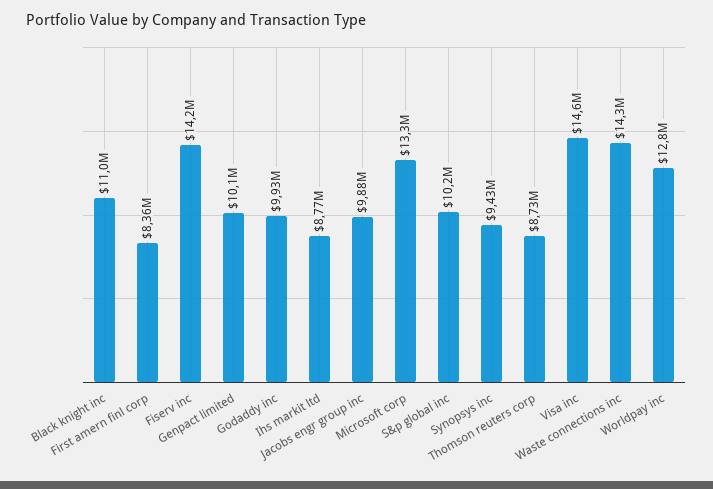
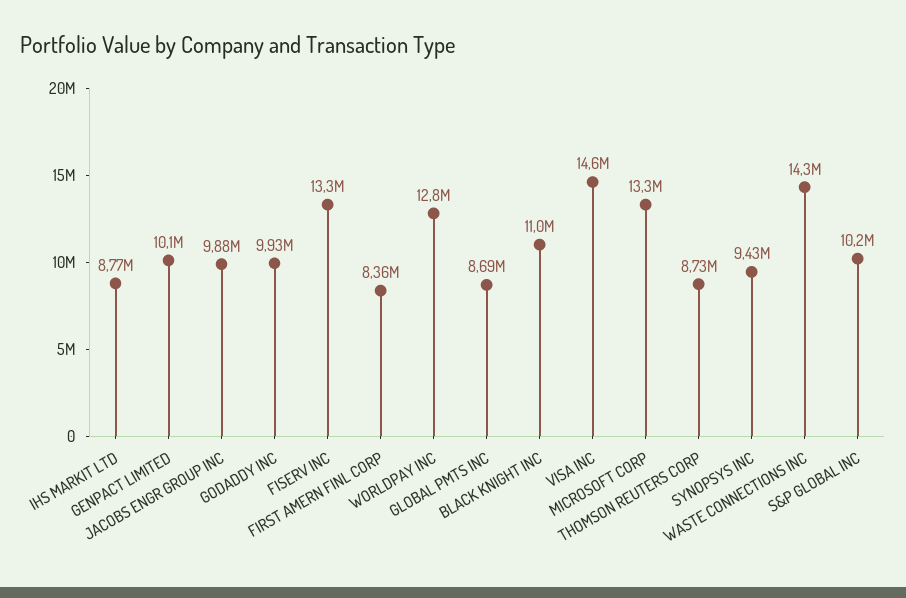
  {
    "Black knight inc": 11000000,
    "First amern finl corp": 8360000,
-   "Fiserv inc": 14200000,
+   "Fiserv inc": 13300000,
    "Genpact limited": 10100000,
    "Godaddy inc": 9930000,
    "Ihs markit ltd": 8770000,
    "Jacobs engr group inc": 9880000,
    "Microsoft corp": 13300000,
    "S&p global inc": 10200000,
    "Synopsys inc": 9430000,
    "Thomson reuters corp": 8730000,
    "Visa inc": 14600000,
    "Waste connections inc": 14300000,
-   "Worldpay inc": 12800000
+   "Worldpay inc": 12800000,
+   "GLOBAL PMTS INC": 8690000
  }

